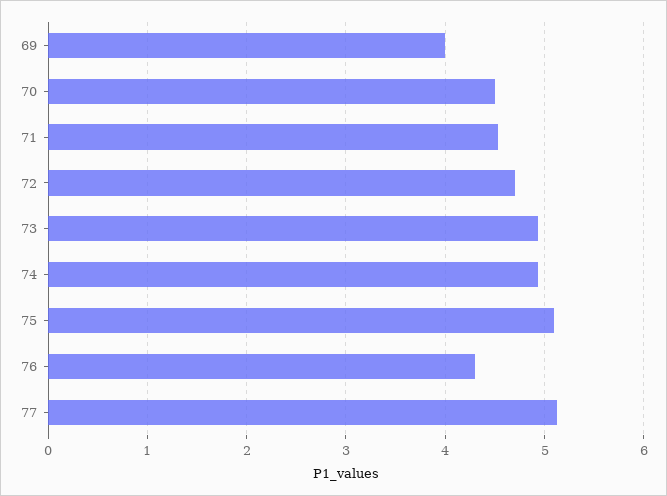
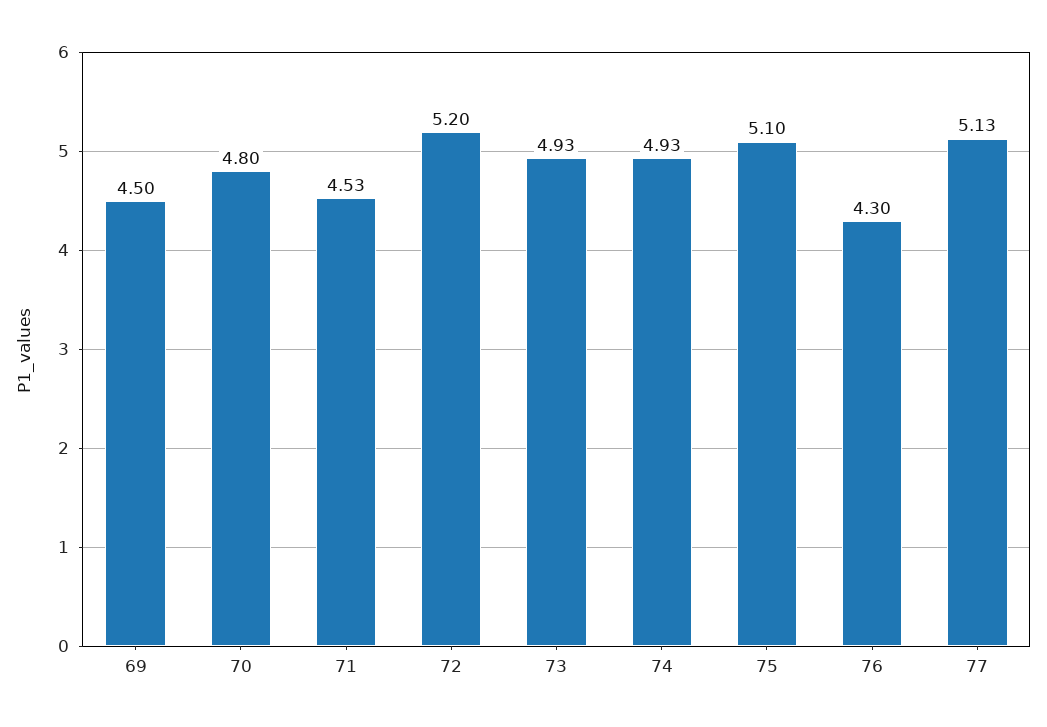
  {
-   "69": 4,
+   "69": 4.5,
-   "70": 4.5,
+   "70": 4.8,
    "71": 4.53,
-   "72": 4.7,
+   "72": 5.2,
    "73": 4.93,
    "74": 4.93,
    "75": 5.1,
    "76": 4.3,
    "77": 5.13
  }

